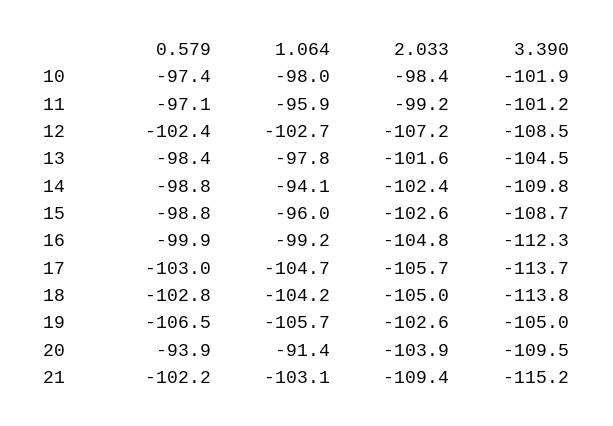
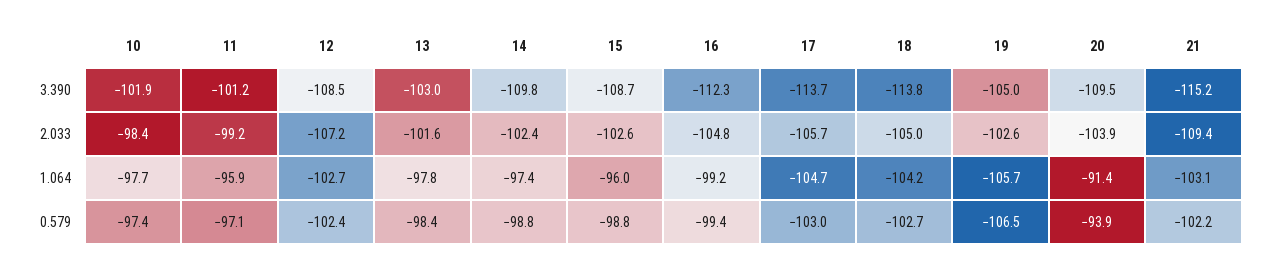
  {
    "0.579": {
      "10": -97.4,
      "11": -97.1,
      "12": -102.4,
      "13": -98.4,
      "14": -98.8,
      "15": -98.8,
-     "16": -99.9,
+     "16": -99.4,
      "17": -103,
-     "18": -102.8,
+     "18": -102.7,
      "19": -106.5,
      "20": -93.9,
      "21": -102.2
    },
    "1.064": {
-     "10": -98,
+     "10": -97.7,
      "11": -95.9,
      "12": -102.7,
      "13": -97.8,
-     "14": -94.1,
+     "14": -97.4,
      "15": -96,
      "16": -99.2,
      "17": -104.7,
      "18": -104.2,
      "19": -105.7,
      "20": -91.4,
      "21": -103.1
    },
    "2.033": {
      "10": -98.4,
      "11": -99.2,
      "12": -107.2,
      "13": -101.6,
      "14": -102.4,
      "15": -102.6,
      "16": -104.8,
      "17": -105.7,
      "18": -105,
      "19": -102.6,
      "20": -103.9,
      "21": -109.4
    },
    "3.390": {
      "10": -101.9,
      "11": -101.2,
      "12": -108.5,
-     "13": -104.5,
+     "13": -103,
      "14": -109.8,
      "15": -108.7,
      "16": -112.3,
      "17": -113.7,
      "18": -113.8,
      "19": -105,
      "20": -109.5,
      "21": -115.2
    }
  }

